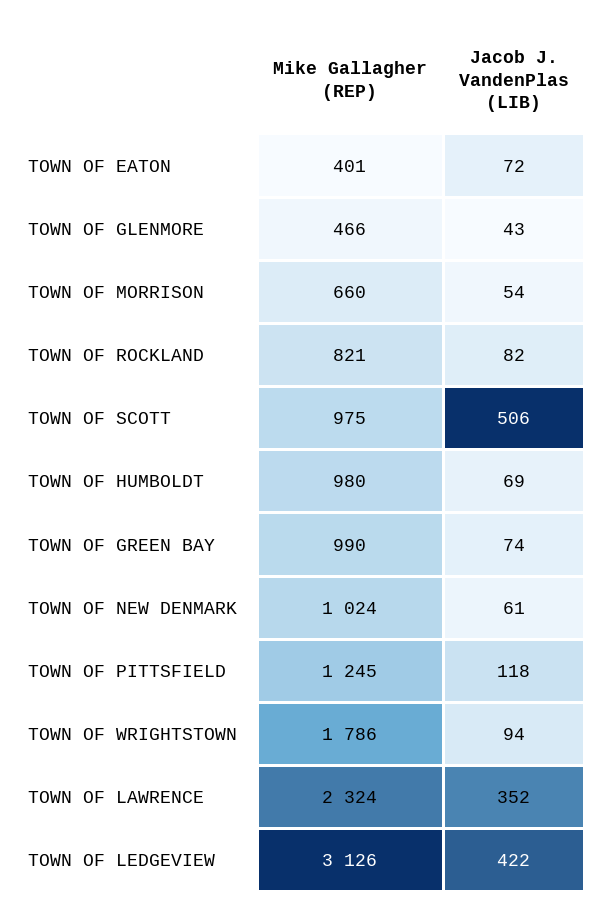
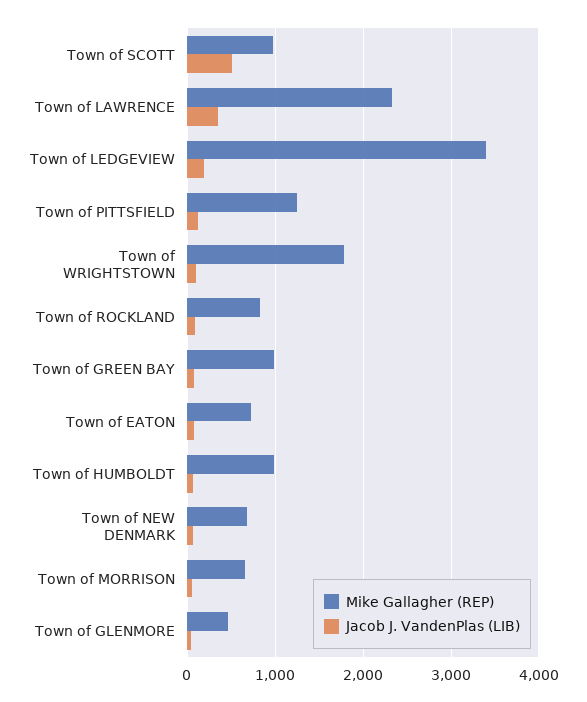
  {
    "Mike Gallagher (REP)": {
-     "TOWN OF EATON": 401,
+     "TOWN OF EATON": 700,
      "TOWN OF GLENMORE": 466,
      "TOWN OF MORRISON": 660,
      "TOWN OF ROCKLAND": 821,
      "TOWN OF SCOTT": 975,
      "TOWN OF HUMBOLDT": 980,
      "TOWN OF GREEN BAY": 990,
-     "TOWN OF NEW DENMARK": 1024,
+     "TOWN OF NEW DENMARK": 700,
      "TOWN OF PITTSFIELD": 1245,
      "TOWN OF WRIGHTSTOWN": 1786,
      "TOWN OF LAWRENCE": 2324,
-     "TOWN OF LEDGEVIEW": 3126
+     "TOWN OF LEDGEVIEW": 3400
    },
    "Jacob J. VandenPlas (LIB)": {
      "TOWN OF EATON": 72,
      "TOWN OF GLENMORE": 43,
      "TOWN OF MORRISON": 54,
      "TOWN OF ROCKLAND": 82,
      "TOWN OF SCOTT": 506,
      "TOWN OF HUMBOLDT": 69,
      "TOWN OF GREEN BAY": 74,
      "TOWN OF NEW DENMARK": 61,
      "TOWN OF PITTSFIELD": 118,
      "TOWN OF WRIGHTSTOWN": 94,
      "TOWN OF LAWRENCE": 352,
-     "TOWN OF LEDGEVIEW": 422
+     "TOWN OF LEDGEVIEW": 200
    }
  }

